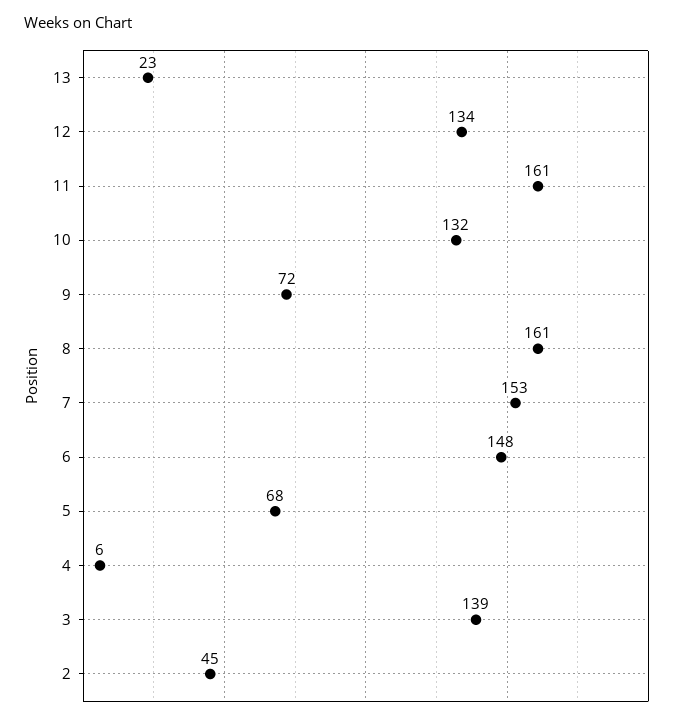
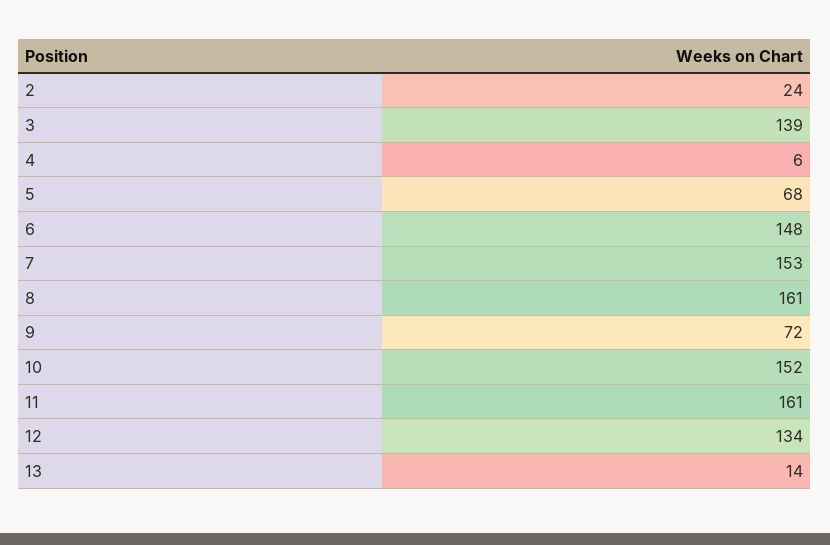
  {
-   "13": 23,
+   "13": 14,
    "12": 134,
    "11": 161,
-   "10": 132,
+   "10": 152,
    "9": 72,
    "8": 161,
    "7": 153,
    "6": 148,
    "5": 68,
    "4": 6,
    "3": 139,
-   "2": 45
+   "2": 24
  }

